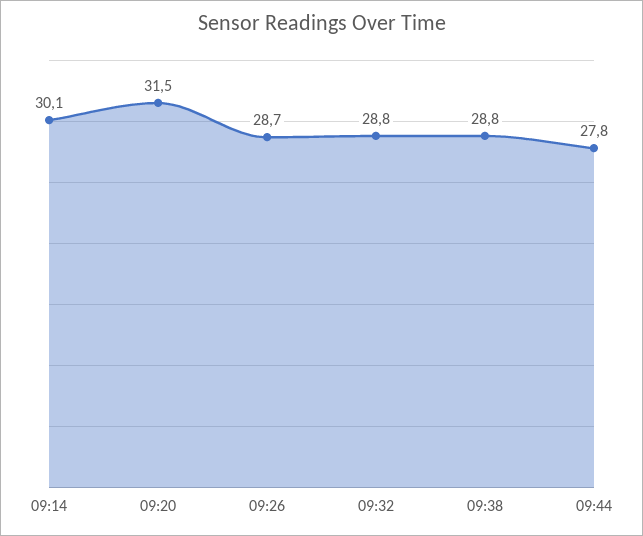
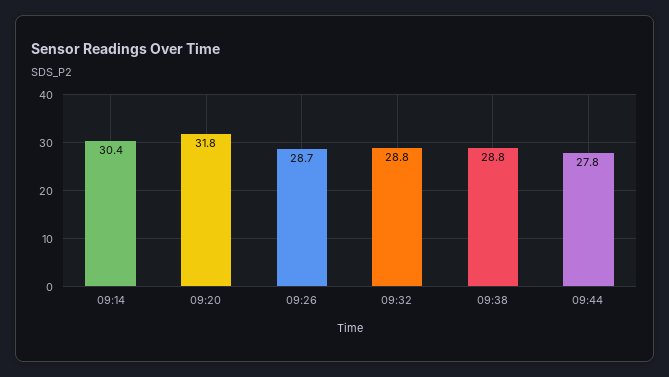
  {
-   "09:14": 30.1,
+   "09:14": 30.4,
-   "09:20": 31.5,
+   "09:20": 31.8,
    "09:26": 28.7,
    "09:32": 28.8,
    "09:38": 28.8,
    "09:44": 27.8
  }

